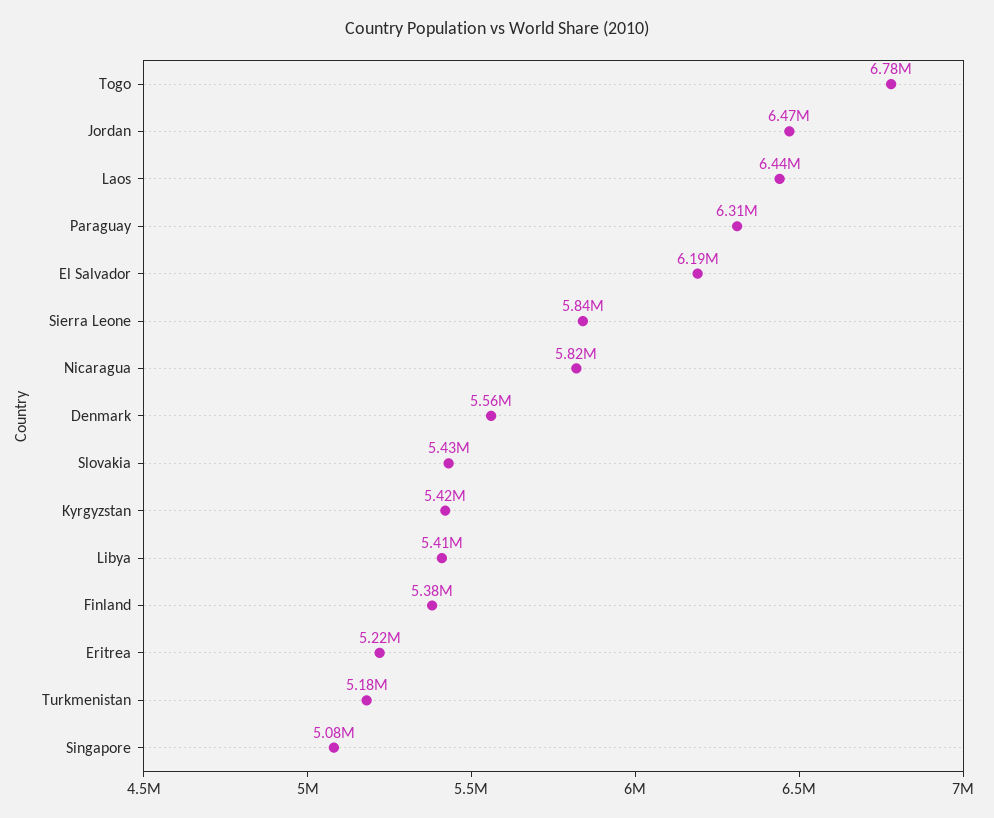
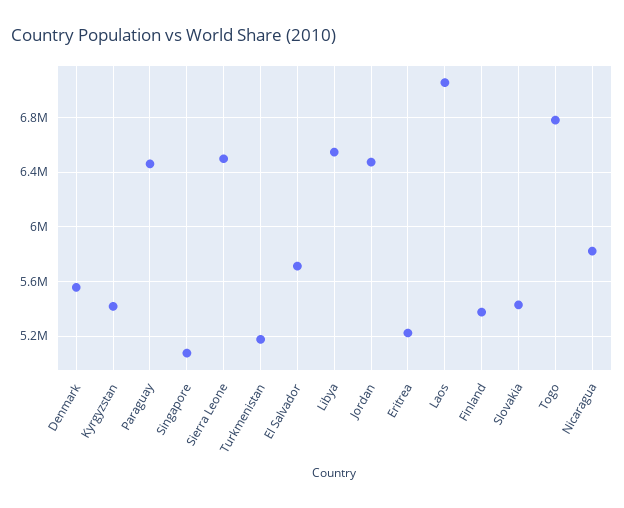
  {
    "Togo": 6780000,
    "Jordan": 6470000,
-   "Laos": 6440000,
+   "Laos": 7050000,
-   "Paraguay": 6310000,
+   "Paraguay": 6450000,
-   "El Salvador": 6190000,
+   "El Salvador": 5700000,
-   "Sierra Leone": 5840000,
+   "Sierra Leone": 6500000,
    "Nicaragua": 5820000,
    "Denmark": 5560000,
    "Slovakia": 5430000,
    "Kyrgyzstan": 5420000,
-   "Libya": 5410000,
+   "Libya": 6550000,
    "Finland": 5380000,
    "Eritrea": 5220000,
    "Turkmenistan": 5180000,
    "Singapore": 5080000
  }

